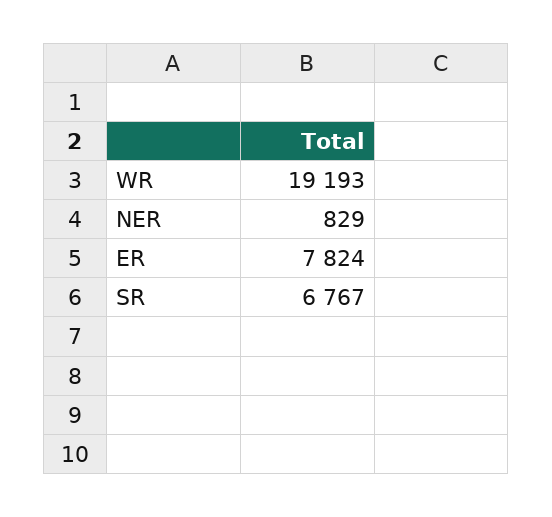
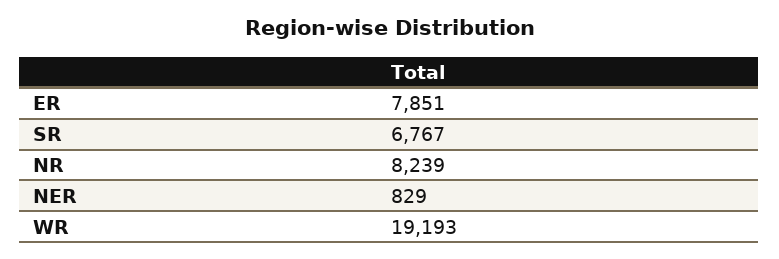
  {
    "WR": 19193,
    "NER": 829,
-   "ER": 7824,
+   "ER": 7851,
-   "SR": 6767
+   "SR": 6767,
+   "NR": 8239
  }

